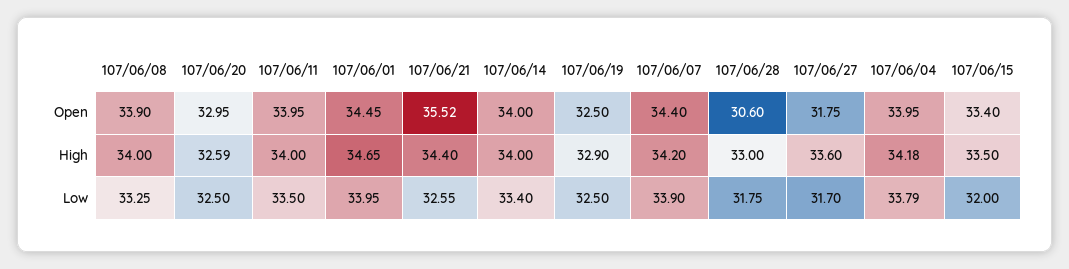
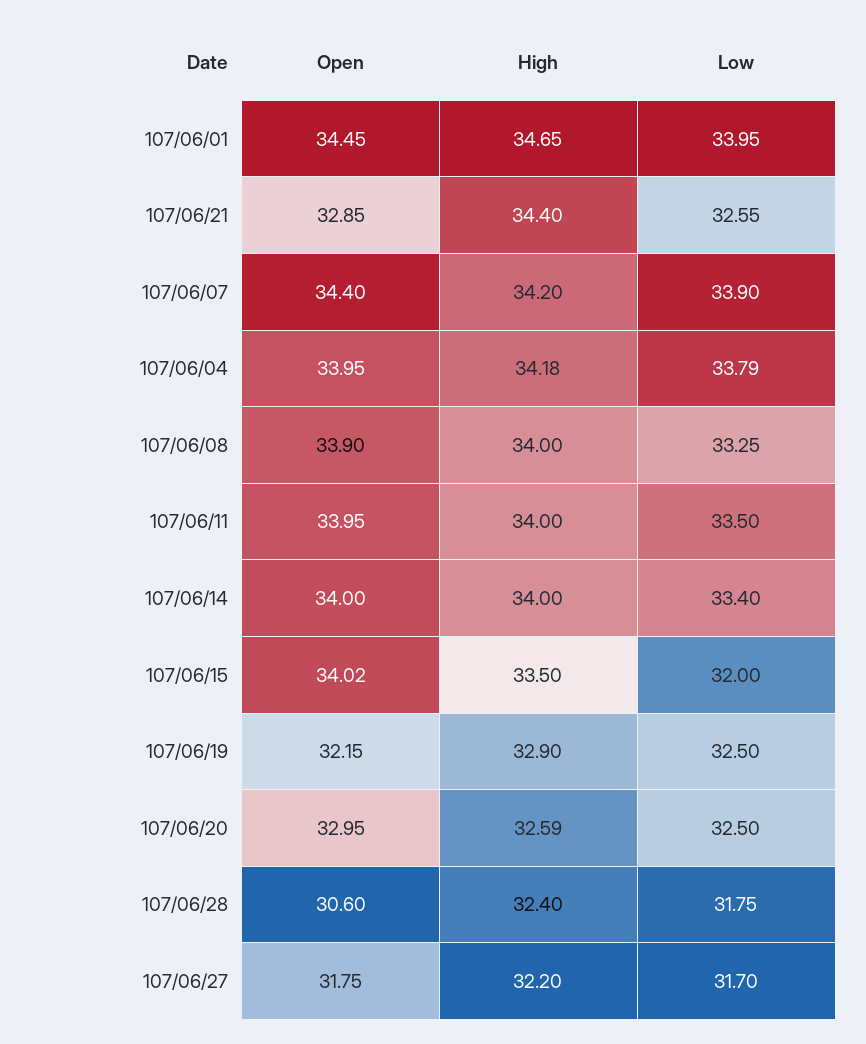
  {
    "107/06/08": {
      "Open": 33.9,
      "High": 34,
      "Low": 33.25
    },
    "107/06/20": {
      "Open": 32.95,
      "High": 32.59,
      "Low": 32.5
    },
    "107/06/11": {
      "Open": 33.95,
      "High": 34,
      "Low": 33.5
    },
    "107/06/01": {
      "Open": 34.45,
      "High": 34.65,
      "Low": 33.95
    },
    "107/06/21": {
-     "Open": 35.52,
+     "Open": 32.85,
      "High": 34.4,
      "Low": 32.55
    },
    "107/06/14": {
      "Open": 34,
      "High": 34,
      "Low": 33.4
    },
    "107/06/19": {
-     "Open": 32.5,
+     "Open": 32.15,
      "High": 32.9,
      "Low": 32.5
    },
    "107/06/07": {
      "Open": 34.4,
      "High": 34.2,
      "Low": 33.9
    },
    "107/06/28": {
      "Open": 30.6,
-     "High": 33,
+     "High": 32.4,
      "Low": 31.75
    },
    "107/06/27": {
      "Open": 31.75,
-     "High": 33.6,
+     "High": 32.2,
      "Low": 31.7
    },
    "107/06/04": {
      "Open": 33.95,
      "High": 34.18,
      "Low": 33.79
    },
    "107/06/15": {
-     "Open": 33.4,
+     "Open": 34.02,
      "High": 33.5,
      "Low": 32
    }
  }

